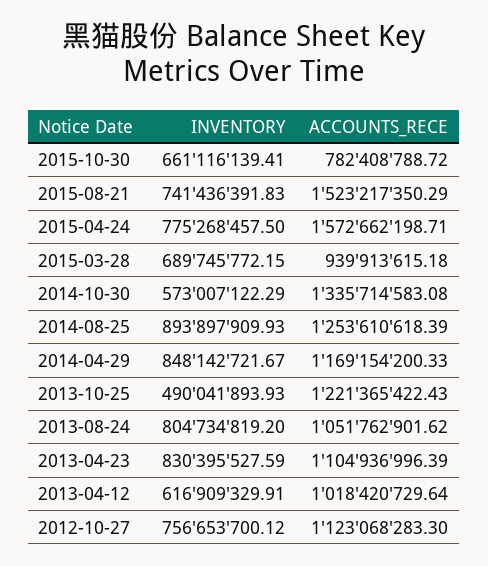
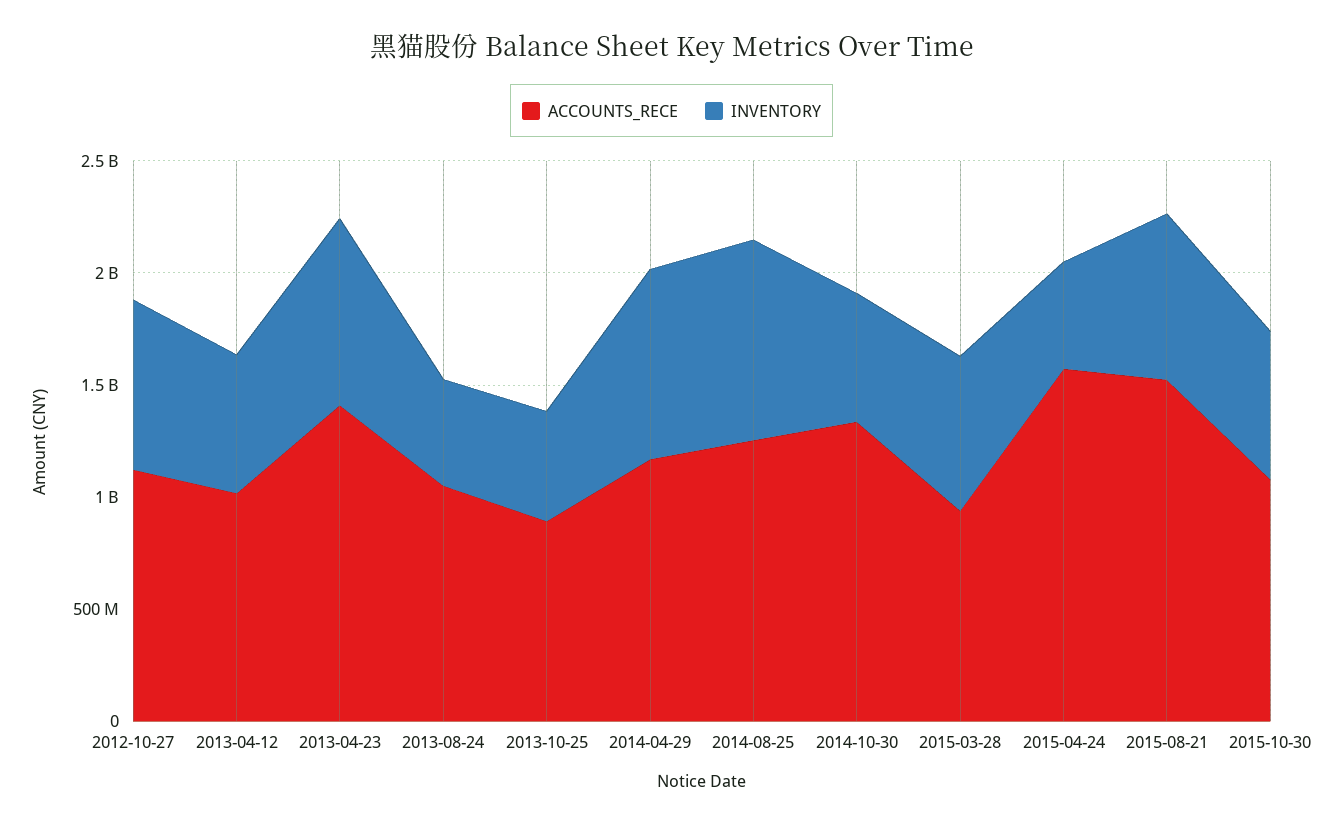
  {
    "INVENTORY": {
      "2015-10-30": 661116139.41,
      "2015-08-21": 741436391.83,
-     "2015-04-24": 775268457.5,
+     "2015-04-24": 500000000,
      "2015-03-28": 689745772.15,
      "2014-10-30": 573007122.29,
      "2014-08-25": 893897909.93,
      "2014-04-29": 848142721.67,
      "2013-10-25": 490041893.93,
-     "2013-08-24": 804734819.2,
+     "2013-08-24": 500000000,
      "2013-04-23": 830395527.59,
      "2013-04-12": 616909329.91,
      "2012-10-27": 756653700.12
    },
    "ACCOUNTS_RECE": {
-     "2015-10-30": 782408788.72,
+     "2015-10-30": 1100000000,
      "2015-08-21": 1523217350.29,
      "2015-04-24": 1572662198.71,
      "2015-03-28": 939913615.18,
      "2014-10-30": 1335714583.08,
      "2014-08-25": 1253610618.39,
      "2014-04-29": 1169154200.33,
-     "2013-10-25": 1221365422.43,
+     "2013-10-25": 900000000,
      "2013-08-24": 1051762901.62,
-     "2013-04-23": 1104936996.39,
+     "2013-04-23": 1400000000,
      "2013-04-12": 1018420729.64,
      "2012-10-27": 1123068283.3
    }
  }

